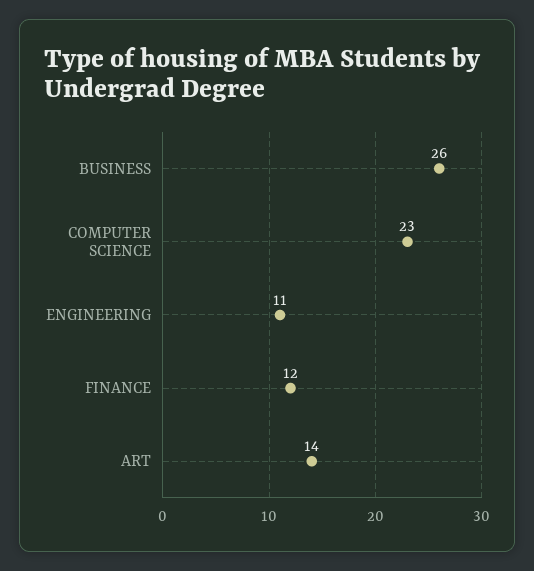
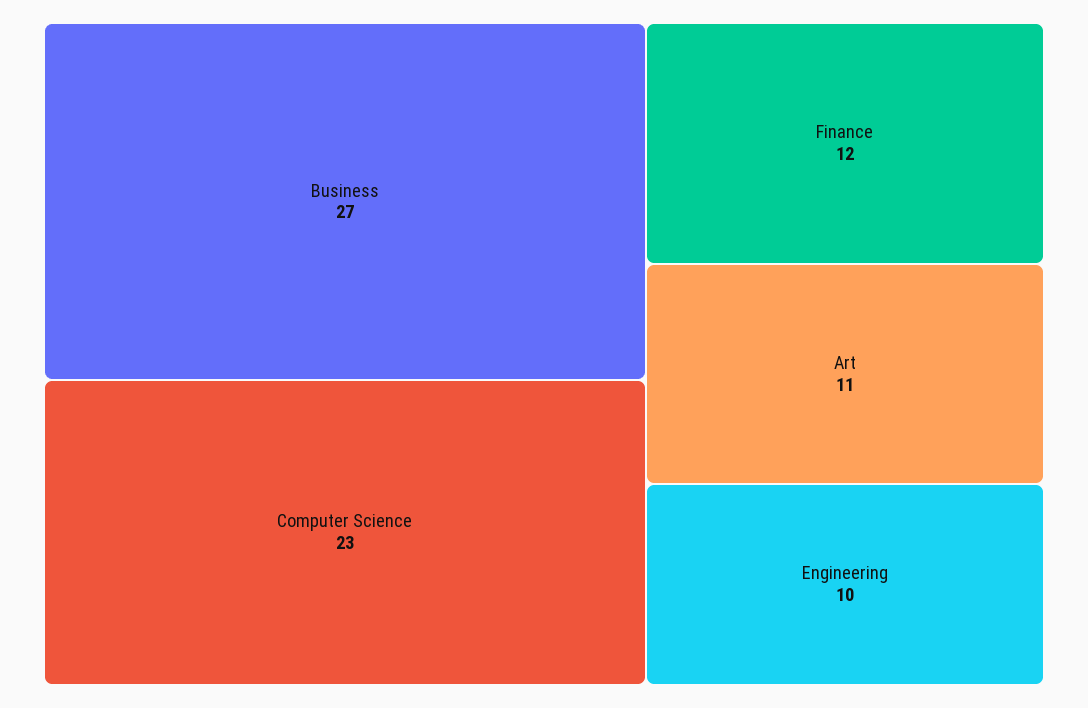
  {
-   "BUSINESS": 26,
+   "BUSINESS": 27,
    "COMPUTER SCIENCE": 23,
-   "ENGINEERING": 11,
+   "ENGINEERING": 10,
    "FINANCE": 12,
-   "ART": 14
+   "ART": 11
  }

